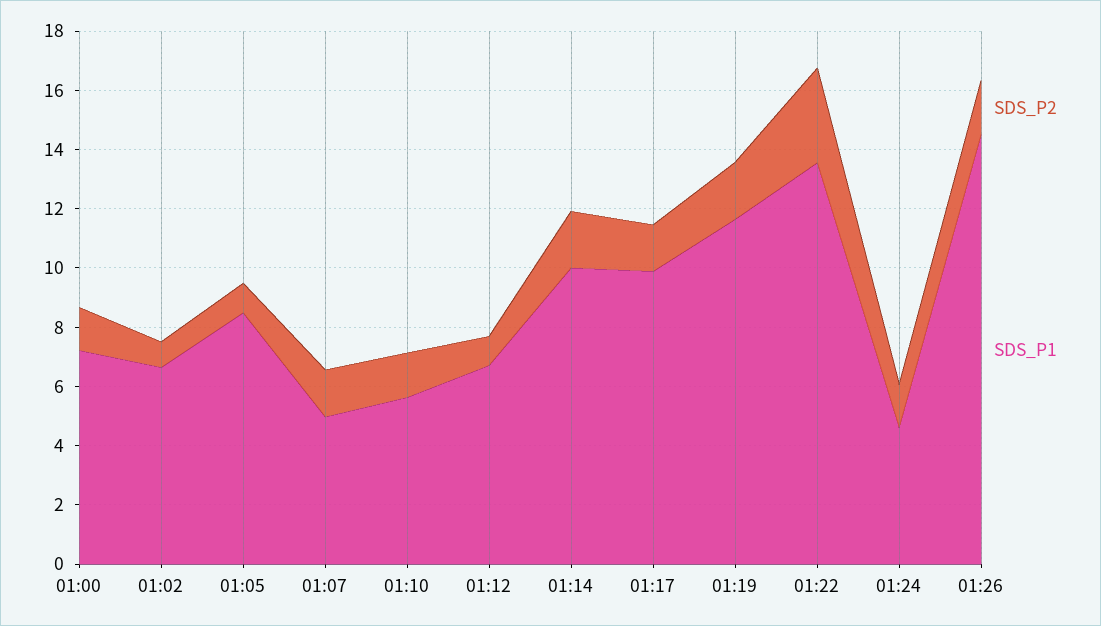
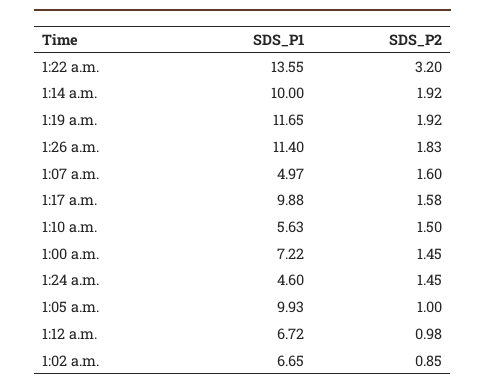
  {
    "SDS_P2": {
      "01:00": 1.45,
      "01:02": 0.85,
      "01:05": 1,
      "01:07": 1.6,
      "01:10": 1.5,
      "01:12": 0.98,
      "01:14": 1.92,
      "01:17": 1.58,
      "01:19": 1.92,
      "01:22": 3.2,
      "01:24": 1.45,
      "01:26": 1.83
    },
    "SDS_P1": {
      "01:00": 7.22,
      "01:02": 6.65,
-     "01:05": 8.5,
+     "01:05": 9.93,
      "01:07": 4.97,
      "01:10": 5.63,
      "01:12": 6.72,
      "01:14": 10,
      "01:17": 9.88,
      "01:19": 11.65,
      "01:22": 13.55,
      "01:24": 4.6,
-     "01:26": 14.5
+     "01:26": 11.4
    }
  }

